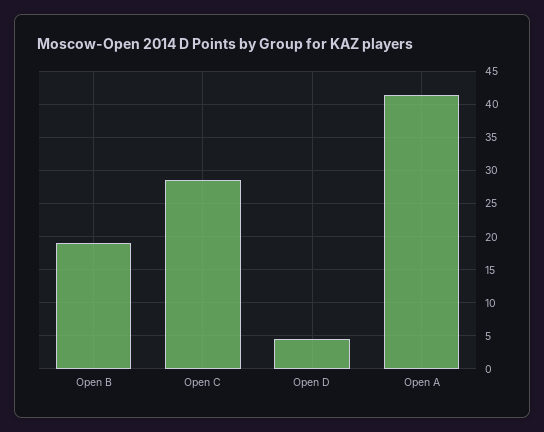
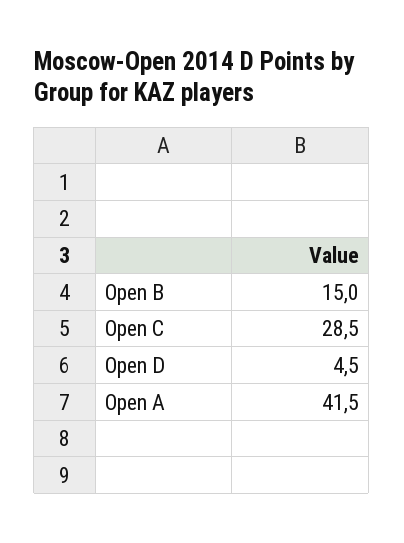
  {
-   "Open B": 19,
+   "Open B": 15,
    "Open C": 28.5,
    "Open D": 4.5,
    "Open A": 41.5
  }

